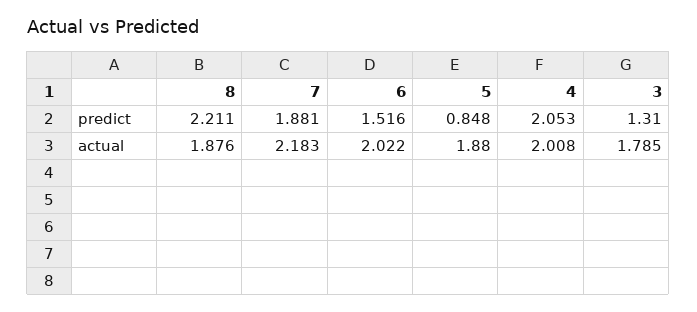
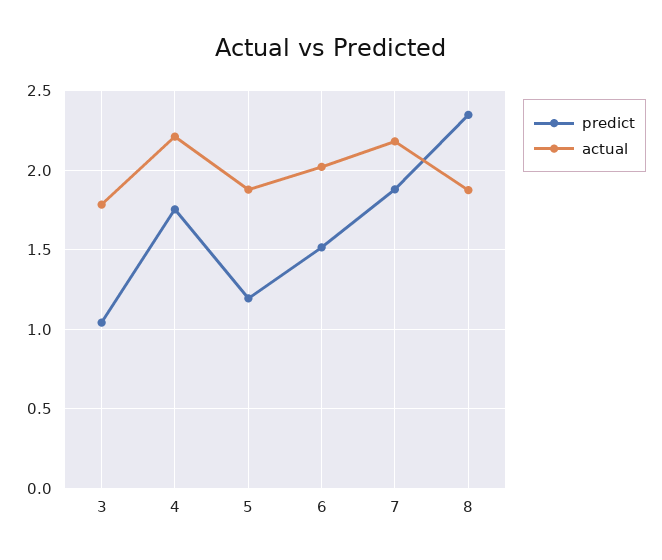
  {
    "predict": {
-     "8": 2.211,
+     "8": 2.35,
      "7": 1.881,
      "6": 1.516,
-     "5": 0.848,
+     "5": 1.2,
-     "4": 2.053,
+     "4": 1.75,
-     "3": 1.31
+     "3": 1.05
    },
    "actual": {
      "8": 1.876,
      "7": 2.183,
      "6": 2.022,
      "5": 1.88,
-     "4": 2.008,
+     "4": 2.2,
      "3": 1.785
    }
  }

